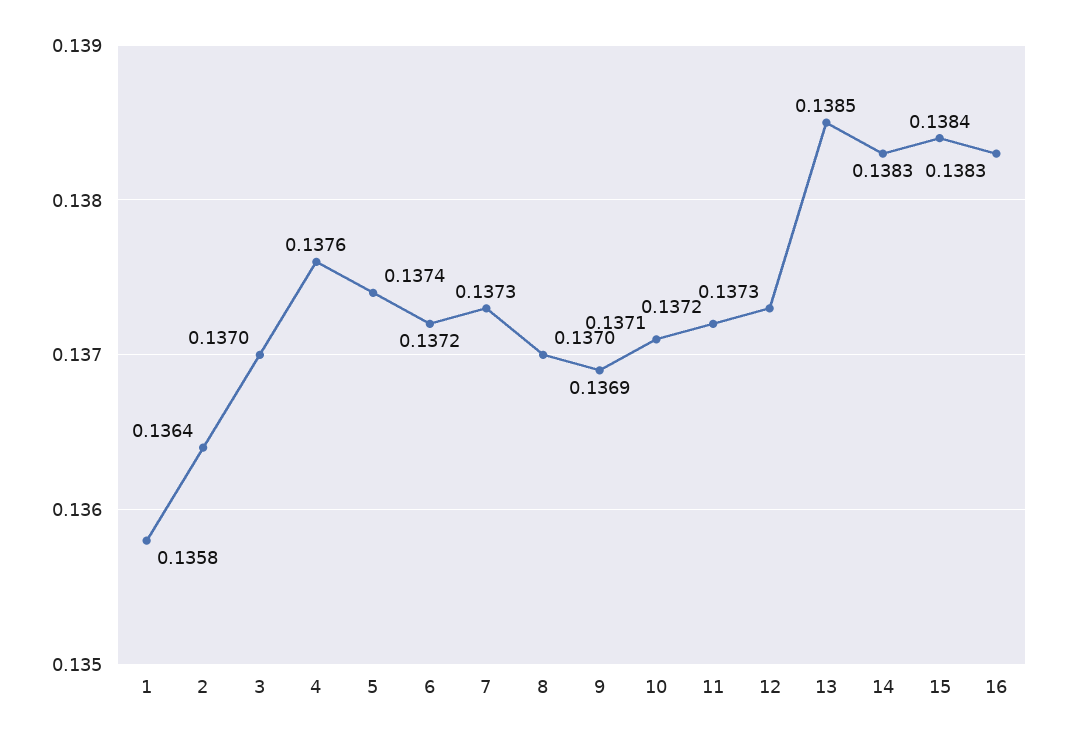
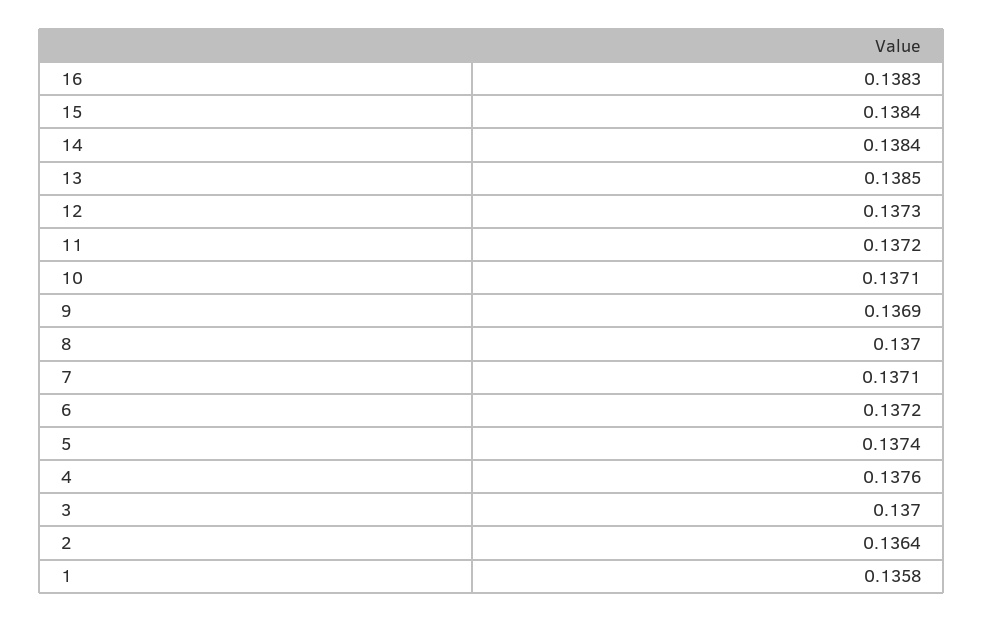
  {
    "1": 0.1358,
    "2": 0.1364,
    "3": 0.137,
    "4": 0.1376,
    "5": 0.1374,
    "6": 0.1372,
-   "7": 0.1373,
+   "7": 0.1371,
    "8": 0.137,
    "9": 0.1369,
    "10": 0.1371,
    "11": 0.1372,
    "12": 0.1373,
    "13": 0.1385,
-   "14": 0.1383,
+   "14": 0.1384,
    "15": 0.1384,
    "16": 0.1383
  }

